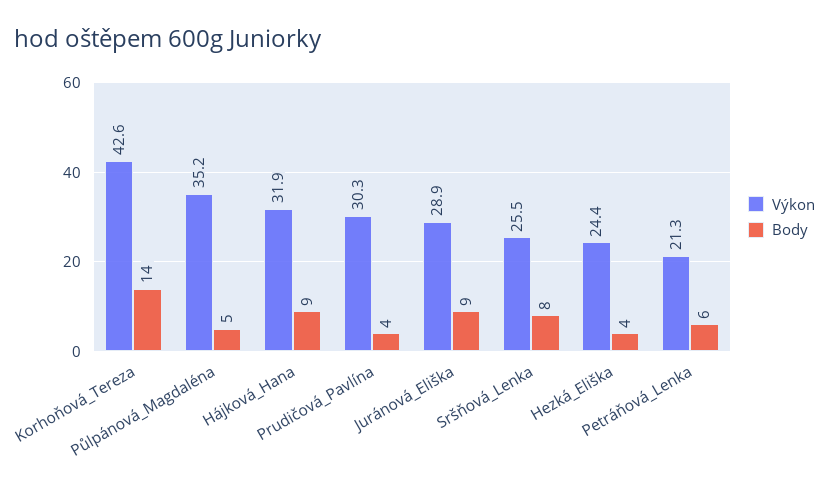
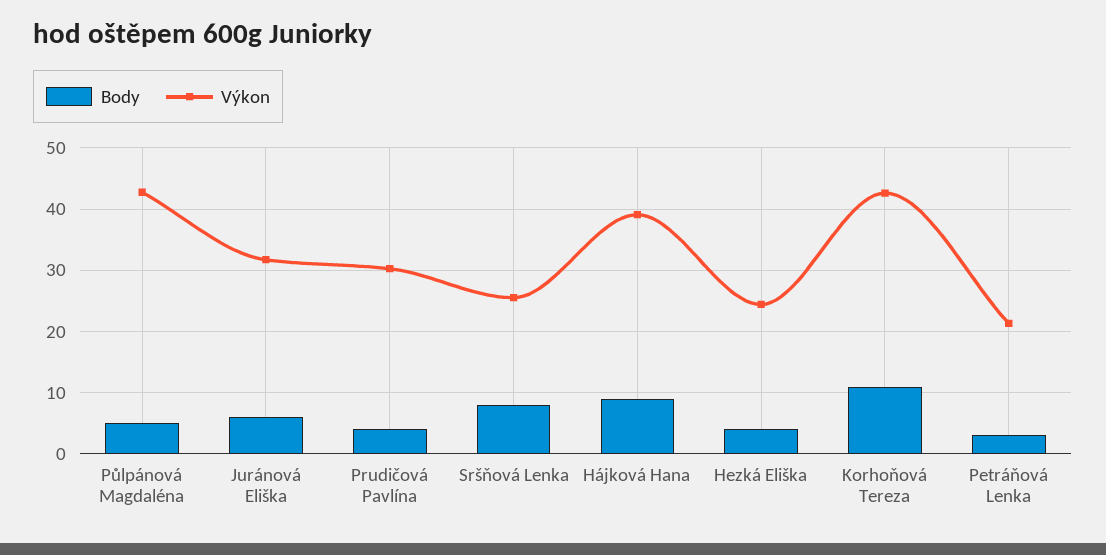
  {
    "Výkon": {
      "Korhoňová_Tereza": 42.6,
-     "Půlpánová_Magdaléna": 35.2,
+     "Půlpánová_Magdaléna": 43,
-     "Hájková_Hana": 31.9,
+     "Hájková_Hana": 39,
      "Prudičová_Pavlína": 30.3,
-     "Juránová_Eliška": 28.9,
+     "Juránová_Eliška": 32,
      "Sršňová_Lenka": 25.5,
      "Hezká_Eliška": 24.4,
      "Petráňová_Lenka": 21.3
    },
    "Body": {
-     "Korhoňová_Tereza": 14,
+     "Korhoňová_Tereza": 11,
      "Půlpánová_Magdaléna": 5,
      "Hájková_Hana": 9,
      "Prudičová_Pavlína": 4,
-     "Juránová_Eliška": 9,
+     "Juránová_Eliška": 6,
      "Sršňová_Lenka": 8,
      "Hezká_Eliška": 4,
-     "Petráňová_Lenka": 6
+     "Petráňová_Lenka": 3
    }
  }

